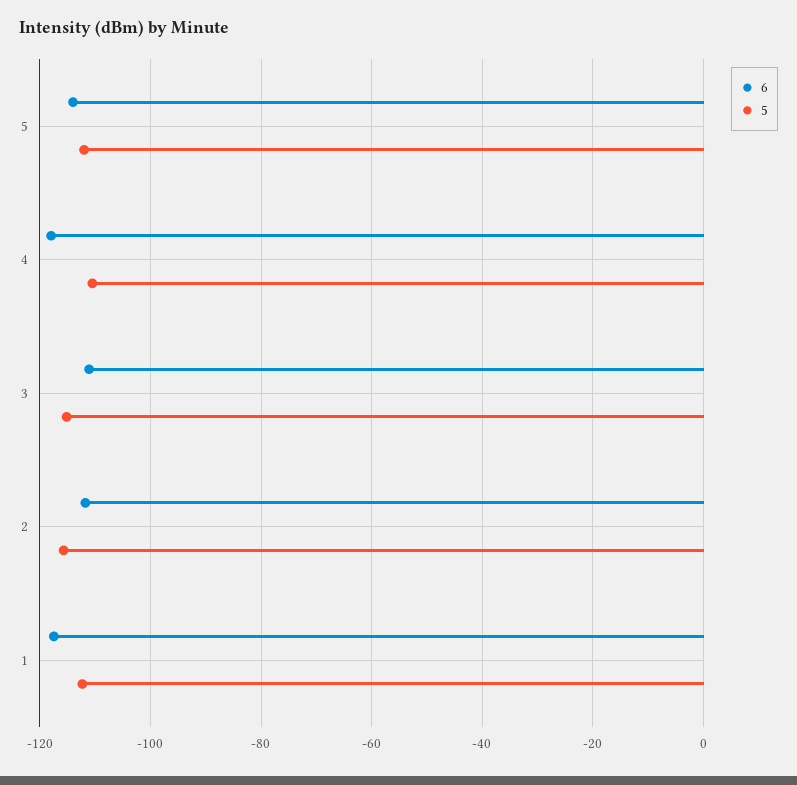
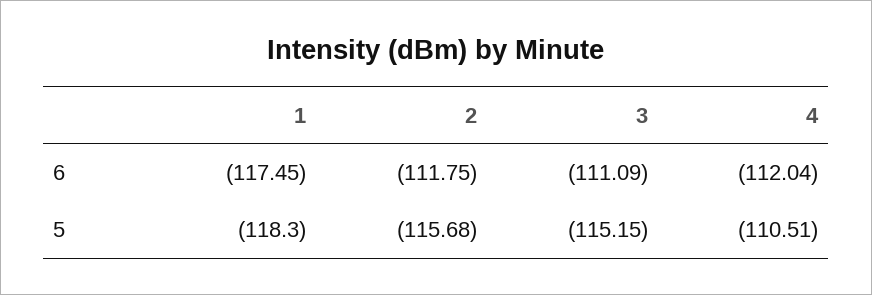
  {
    "6": {
-     "5": -114,
-     "4": -118,
+     "4": -112.04,
      "3": -111.09,
      "2": -111.75,
      "1": -117.45
    },
    "5": {
-     "5": -112,
      "4": -110.51,
      "3": -115.15,
      "2": -115.68,
-     "1": -112
+     "1": -118.3
    }
  }

